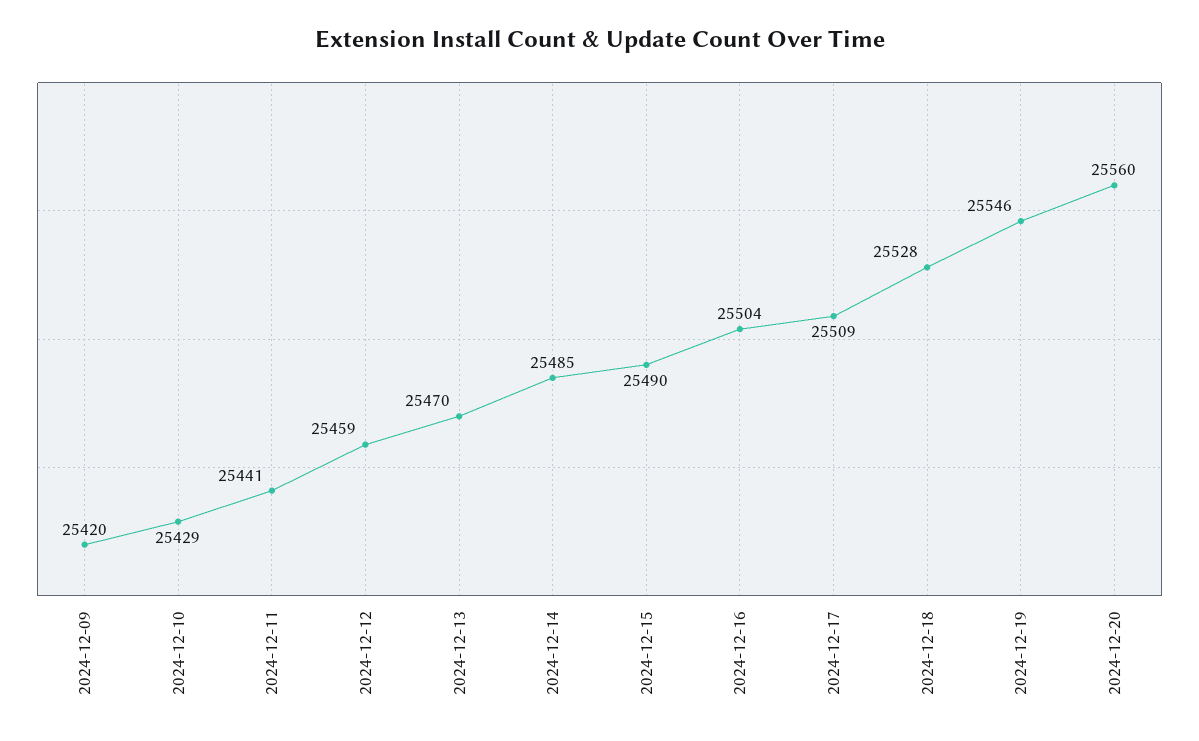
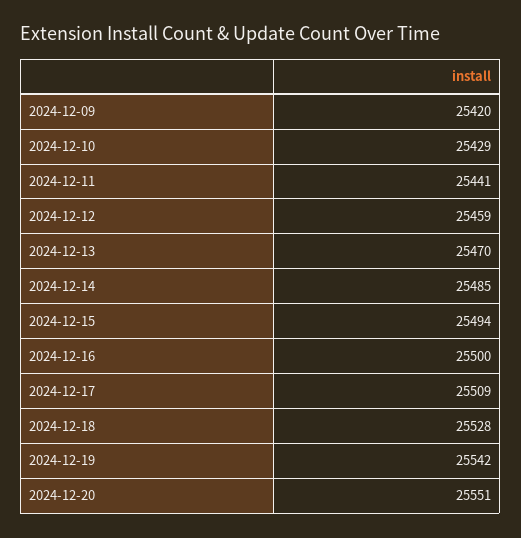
  {
    "2024-12-09": 25420,
    "2024-12-10": 25429,
    "2024-12-11": 25441,
    "2024-12-12": 25459,
    "2024-12-13": 25470,
    "2024-12-14": 25485,
-   "2024-12-15": 25490,
+   "2024-12-15": 25494,
-   "2024-12-16": 25504,
+   "2024-12-16": 25500,
    "2024-12-17": 25509,
    "2024-12-18": 25528,
-   "2024-12-19": 25546,
+   "2024-12-19": 25542,
-   "2024-12-20": 25560
+   "2024-12-20": 25551
  }

